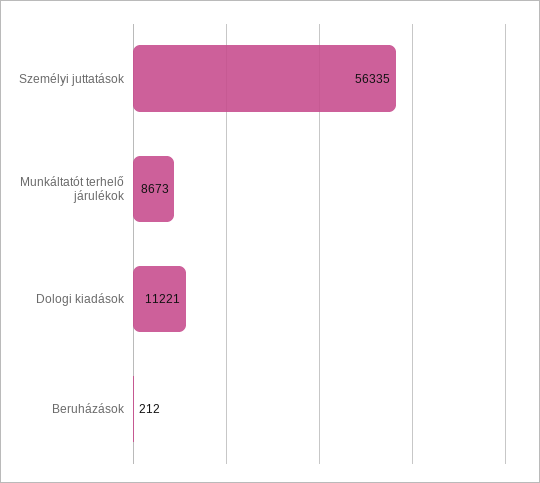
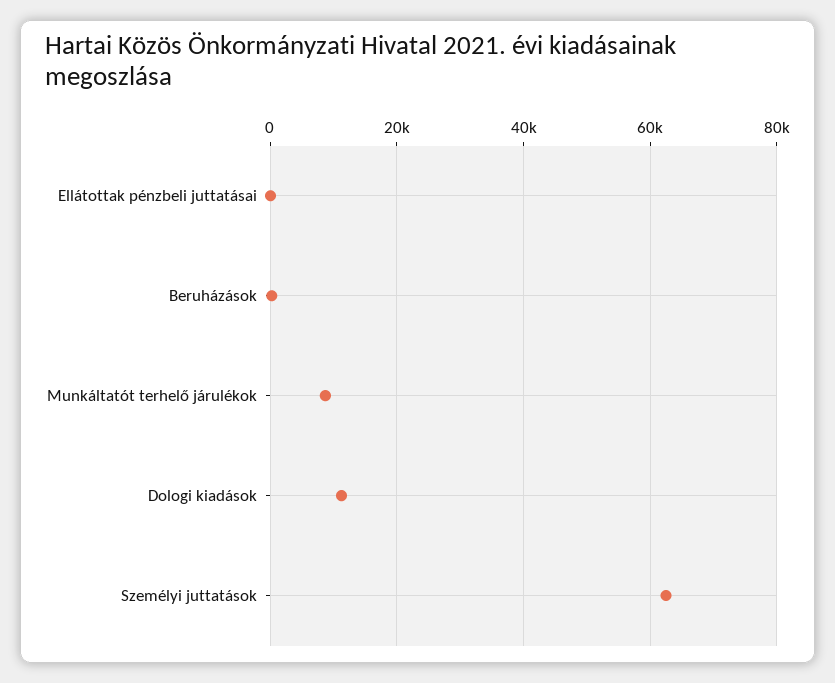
  {
-   "Személyi juttatások": 56335,
+   "Személyi juttatások": 62000,
    "Munkáltatót terhelő járulékok": 8673,
    "Dologi kiadások": 11221,
-   "Beruházások": 212
+   "Beruházások": 212,
+   "Ellátottak pénzbeli juttatásai": 0
  }

